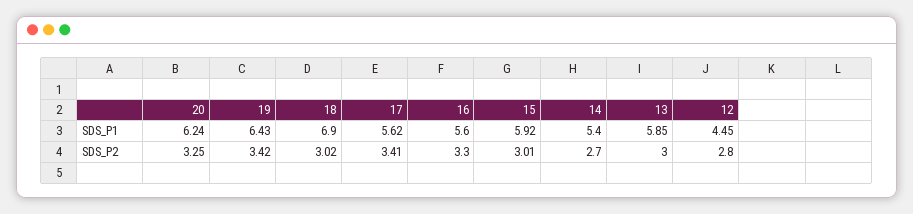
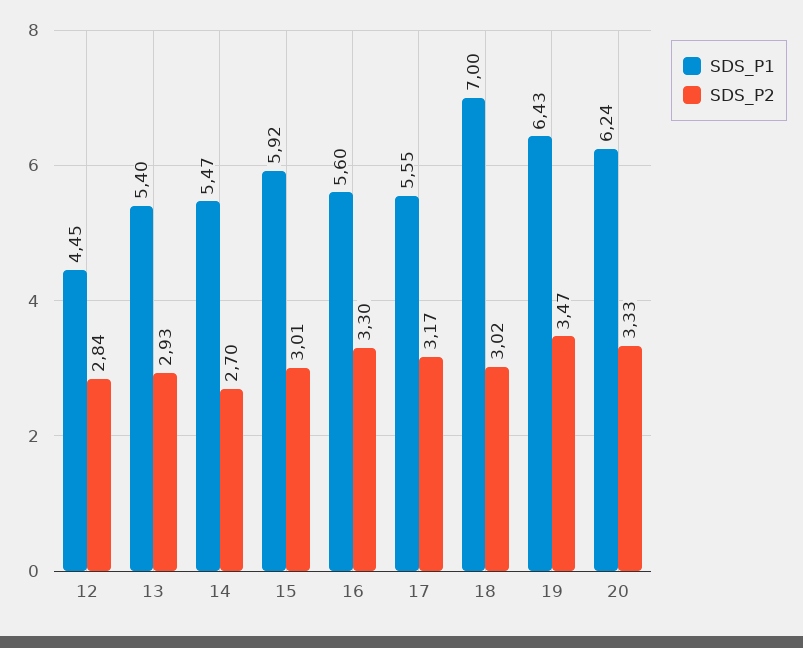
  {
    "SDS_P1": {
      "20": 6.24,
      "19": 6.43,
-     "18": 6.9,
+     "18": 7,
-     "17": 5.62,
+     "17": 5.55,
      "16": 5.6,
      "15": 5.92,
-     "14": 5.4,
+     "14": 5.47,
-     "13": 5.85,
+     "13": 5.4,
      "12": 4.45
    },
    "SDS_P2": {
-     "20": 3.25,
+     "20": 3.33,
-     "19": 3.42,
+     "19": 3.47,
      "18": 3.02,
-     "17": 3.41,
+     "17": 3.17,
      "16": 3.3,
      "15": 3.01,
      "14": 2.7,
-     "13": 3,
+     "13": 2.93,
-     "12": 2.8
+     "12": 2.84
    }
  }

